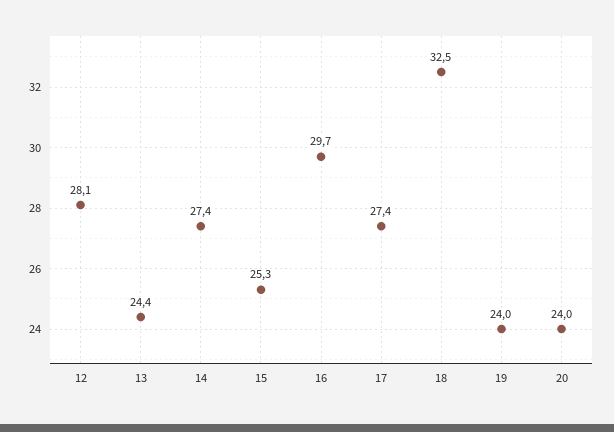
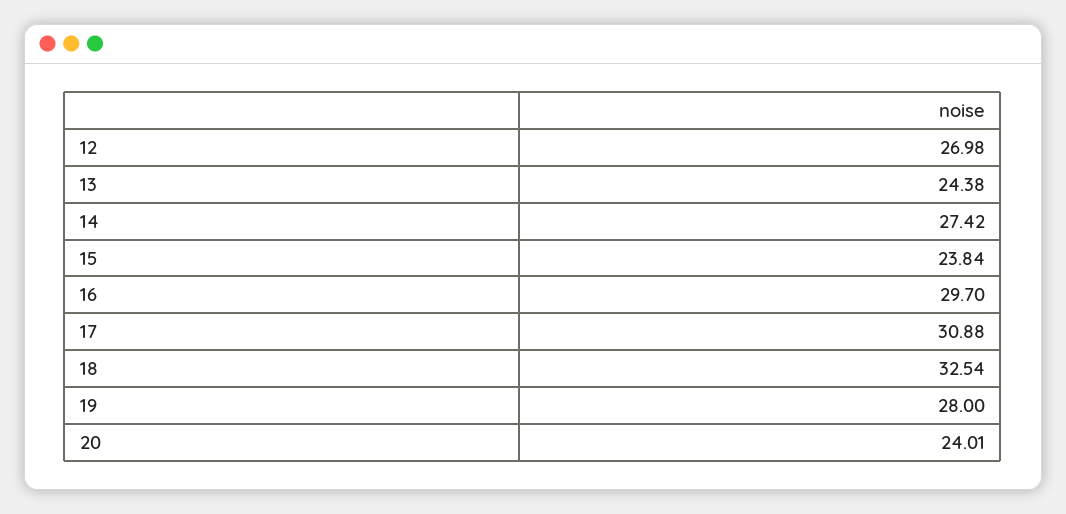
  {
-   "12": 28.1,
+   "12": 26.98,
    "13": 24.38,
    "14": 27.42,
-   "15": 25.3,
+   "15": 23.84,
    "16": 29.7,
-   "17": 27.4,
+   "17": 30.88,
    "18": 32.54,
-   "19": 24,
+   "19": 28,
    "20": 24.01
  }

